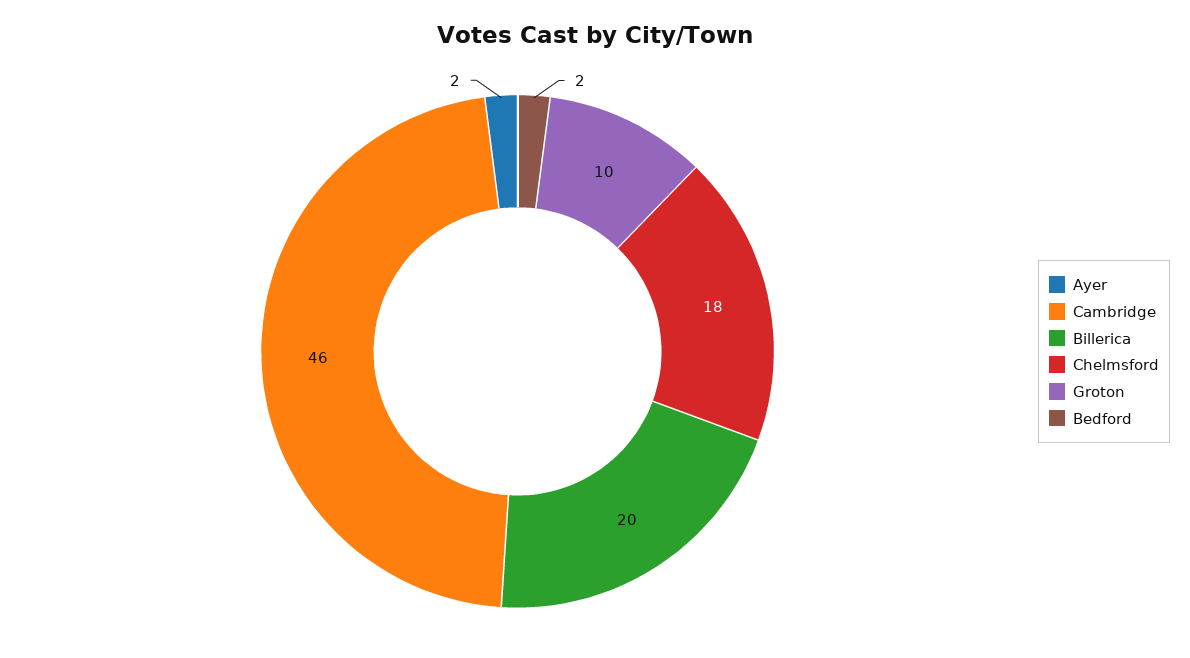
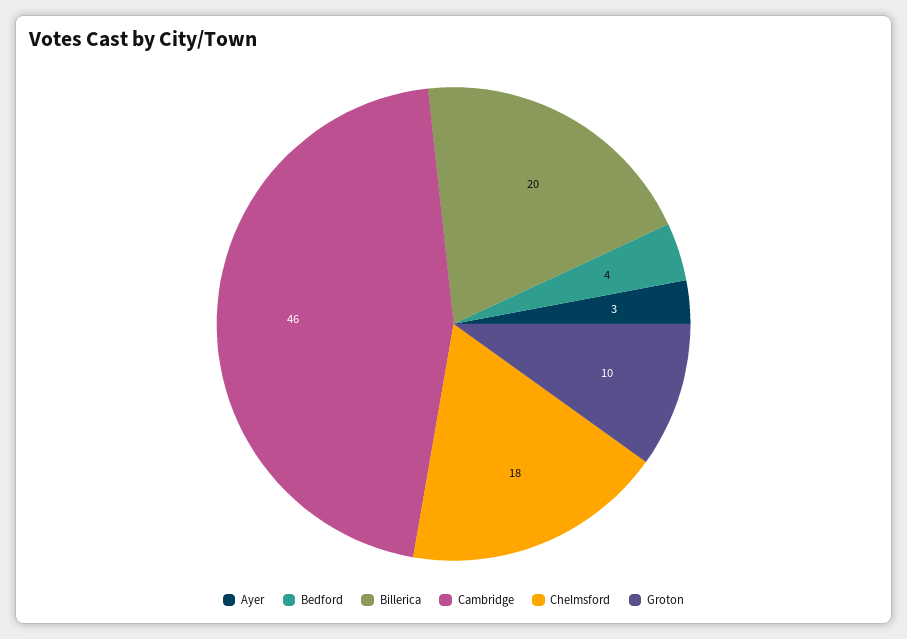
  {
-   "Ayer": 2,
+   "Ayer": 3,
    "Cambridge": 46,
    "Billerica": 20,
    "Chelmsford": 18,
    "Groton": 10,
-   "Bedford": 2
+   "Bedford": 4
  }

